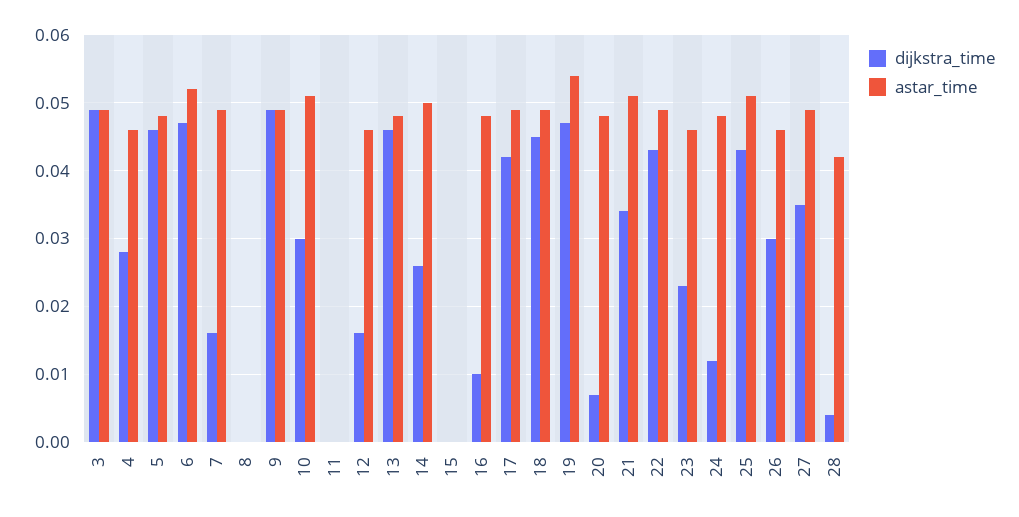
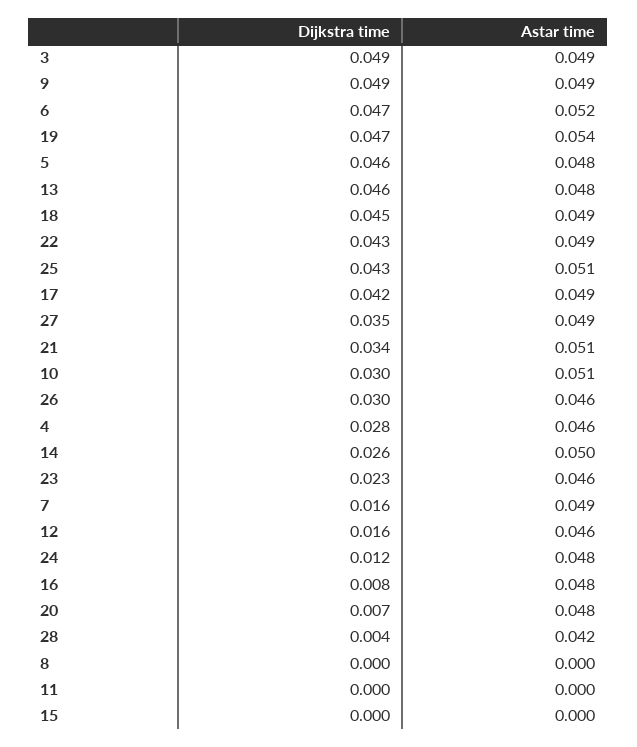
  {
    "dijkstra_time": {
      "3": 0.049,
      "4": 0.028,
      "5": 0.046,
      "6": 0.047,
      "7": 0.016,
      "8": 0,
      "9": 0.049,
      "10": 0.03,
      "11": 0,
      "12": 0.016,
      "13": 0.046,
      "14": 0.026,
      "15": 0,
-     "16": 0.01,
+     "16": 0.008,
      "17": 0.042,
      "18": 0.045,
      "19": 0.047,
      "20": 0.007,
      "21": 0.034,
      "22": 0.043,
      "23": 0.023,
      "24": 0.012,
      "25": 0.043,
      "26": 0.03,
      "27": 0.035,
      "28": 0.004
    },
    "astar_time": {
      "3": 0.049,
      "4": 0.046,
      "5": 0.048,
      "6": 0.052,
      "7": 0.049,
      "8": 0,
      "9": 0.049,
      "10": 0.051,
      "11": 0,
      "12": 0.046,
      "13": 0.048,
      "14": 0.05,
      "15": 0,
      "16": 0.048,
      "17": 0.049,
      "18": 0.049,
      "19": 0.054,
      "20": 0.048,
      "21": 0.051,
      "22": 0.049,
      "23": 0.046,
      "24": 0.048,
      "25": 0.051,
      "26": 0.046,
      "27": 0.049,
      "28": 0.042
    }
  }

